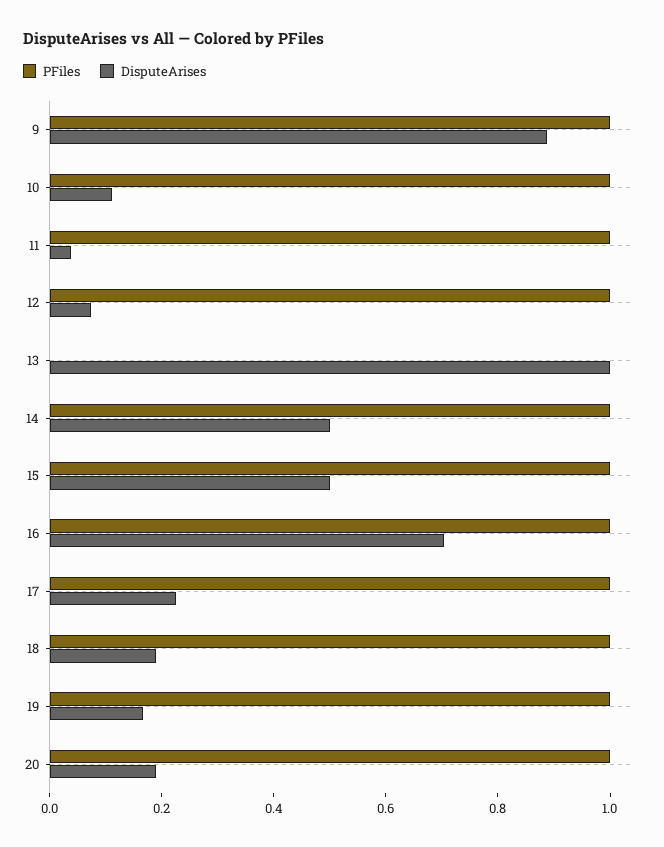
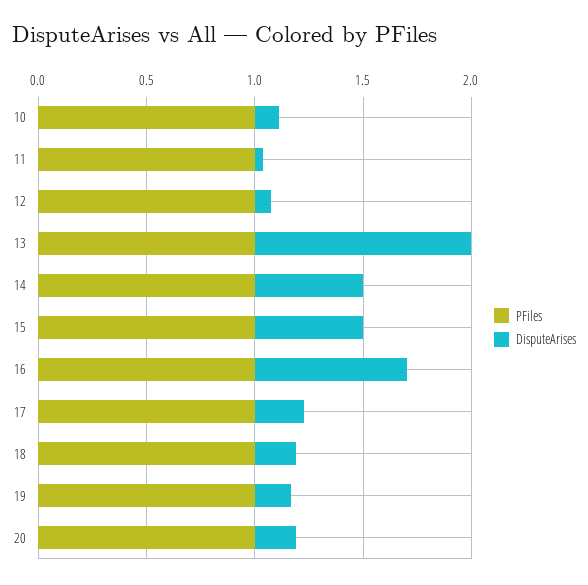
  {
    "PFiles": {
-     "9": 1,
      "10": 1,
      "11": 1,
      "12": 1,
-     "13": 0,
+     "13": 1,
      "14": 1,
      "15": 1,
      "16": 1,
      "17": 1,
      "18": 1,
      "19": 1,
      "20": 1
    },
    "DisputeArises": {
-     "9": 0.9,
      "10": 0.1,
      "11": 0.05,
      "12": 0.05,
      "13": 1,
      "14": 0.5,
      "15": 0.5,
      "16": 0.7,
      "17": 0.25,
      "18": 0.2,
      "19": 0.15,
      "20": 0.2
    }
  }

